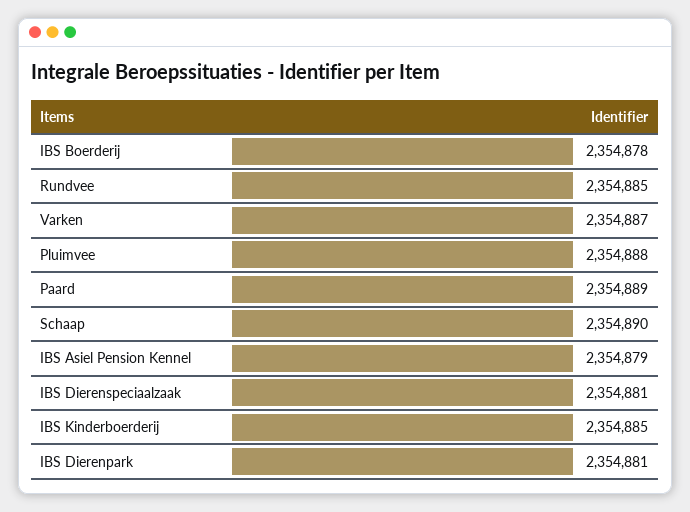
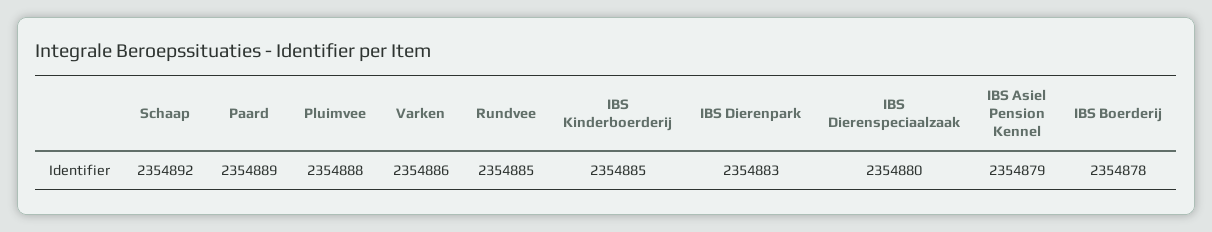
  {
    "IBS Boerderij": 2354878,
    "Rundvee": 2354885,
-   "Varken": 2354887,
+   "Varken": 2354886,
    "Pluimvee": 2354888,
    "Paard": 2354889,
-   "Schaap": 2354890,
+   "Schaap": 2354892,
    "IBS Asiel Pension Kennel": 2354879,
-   "IBS Dierenspeciaalzaak": 2354881,
+   "IBS Dierenspeciaalzaak": 2354880,
    "IBS Kinderboerderij": 2354885,
-   "IBS Dierenpark": 2354881
+   "IBS Dierenpark": 2354883
  }

